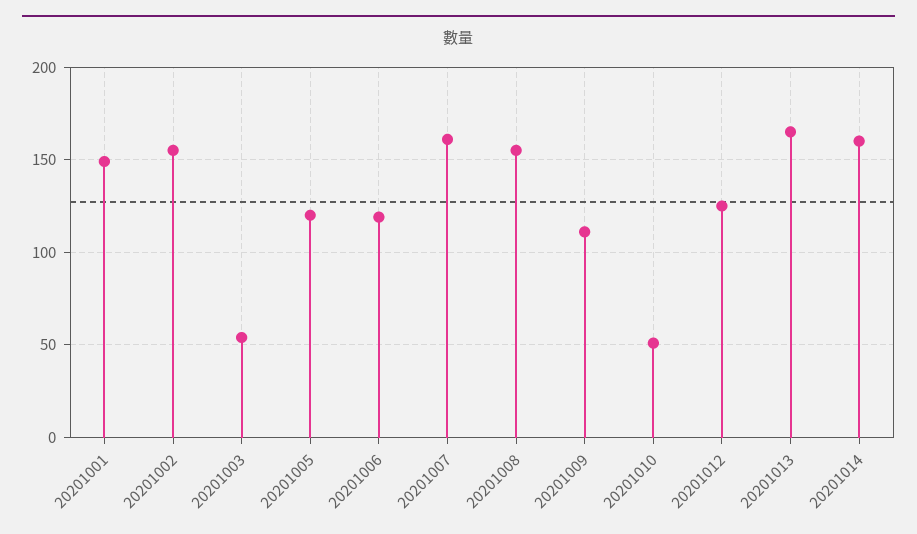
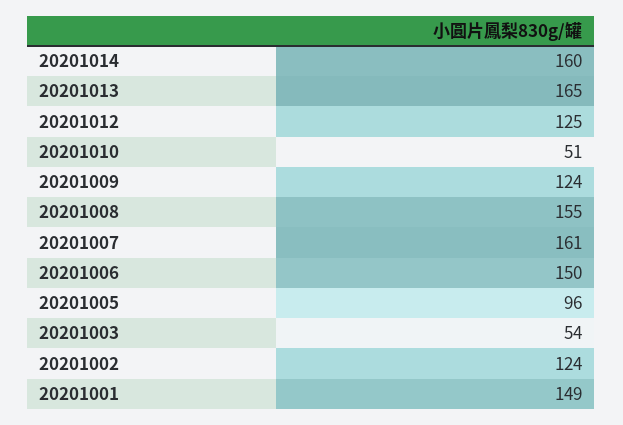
  {
    "20201001": 149,
-   "20201002": 155,
+   "20201002": 124,
    "20201003": 54,
-   "20201005": 120,
+   "20201005": 96,
-   "20201006": 120,
+   "20201006": 150,
    "20201007": 161,
    "20201008": 155,
-   "20201009": 110,
+   "20201009": 124,
    "20201010": 51,
    "20201012": 125,
    "20201013": 165,
    "20201014": 160
  }

